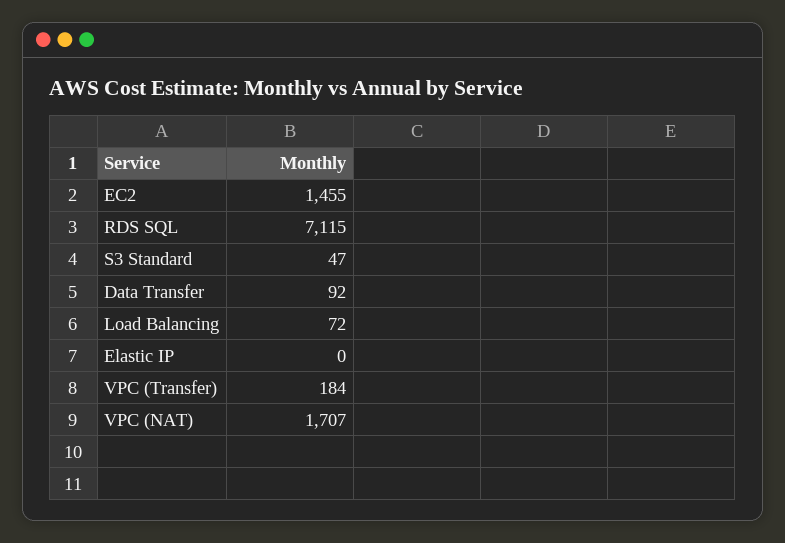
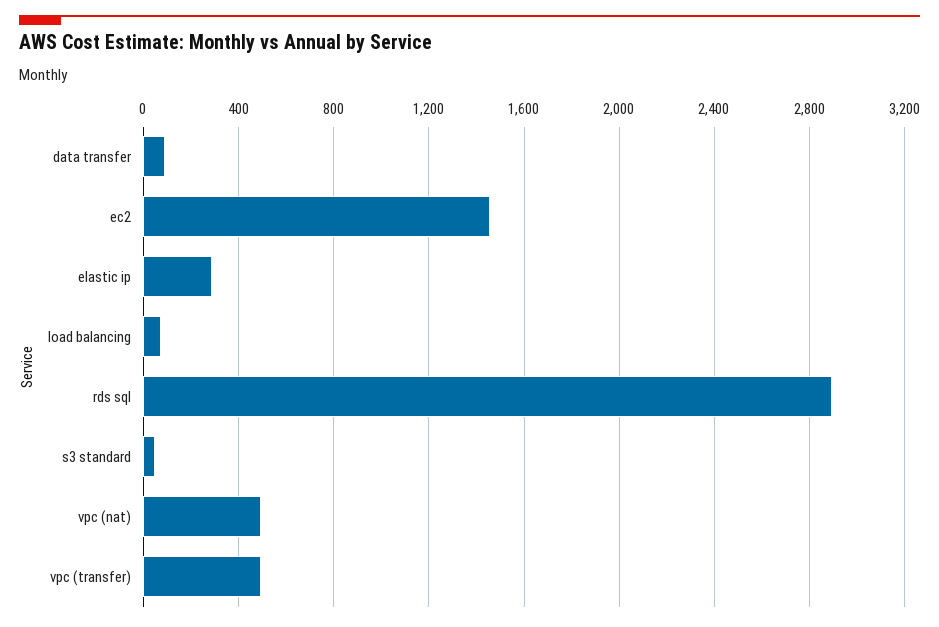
  {
    "EC2": 1455,
-   "RDS SQL": 7115,
+   "RDS SQL": 2900,
    "S3 Standard": 47,
    "Data Transfer": 92,
    "Load Balancing": 72,
-   "Elastic IP": 0,
+   "Elastic IP": 300,
-   "VPC (Transfer)": 184,
+   "VPC (Transfer)": 500,
-   "VPC (NAT)": 1707
+   "VPC (NAT)": 500
  }

